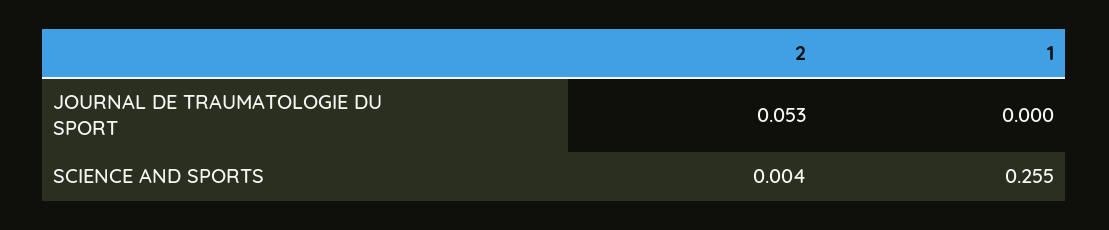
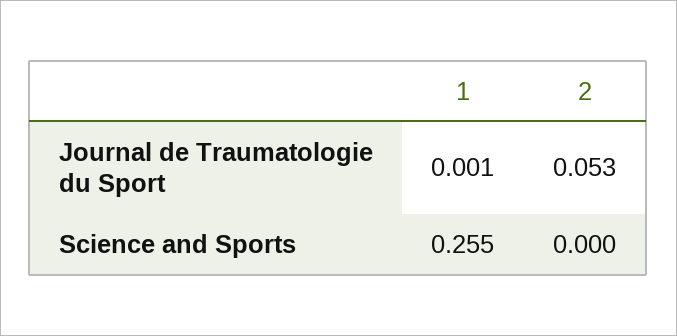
  {
    "2": {
      "JOURNAL DE TRAUMATOLOGIE DU SPORT": 0.053,
-     "SCIENCE AND SPORTS": 0.004
+     "SCIENCE AND SPORTS": 0
    },
    "1": {
-     "JOURNAL DE TRAUMATOLOGIE DU SPORT": 0,
+     "JOURNAL DE TRAUMATOLOGIE DU SPORT": 0.001,
      "SCIENCE AND SPORTS": 0.255
    }
  }

